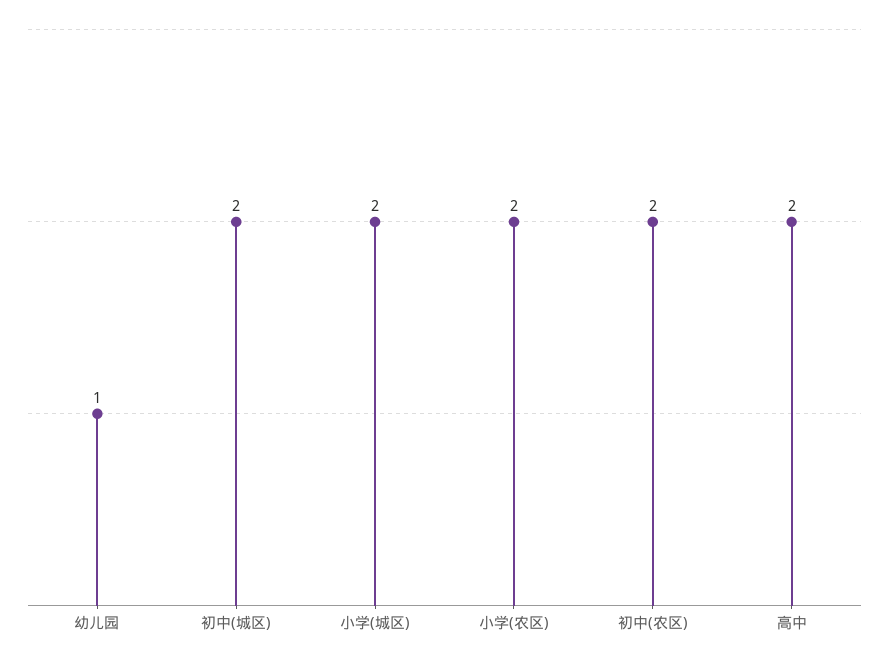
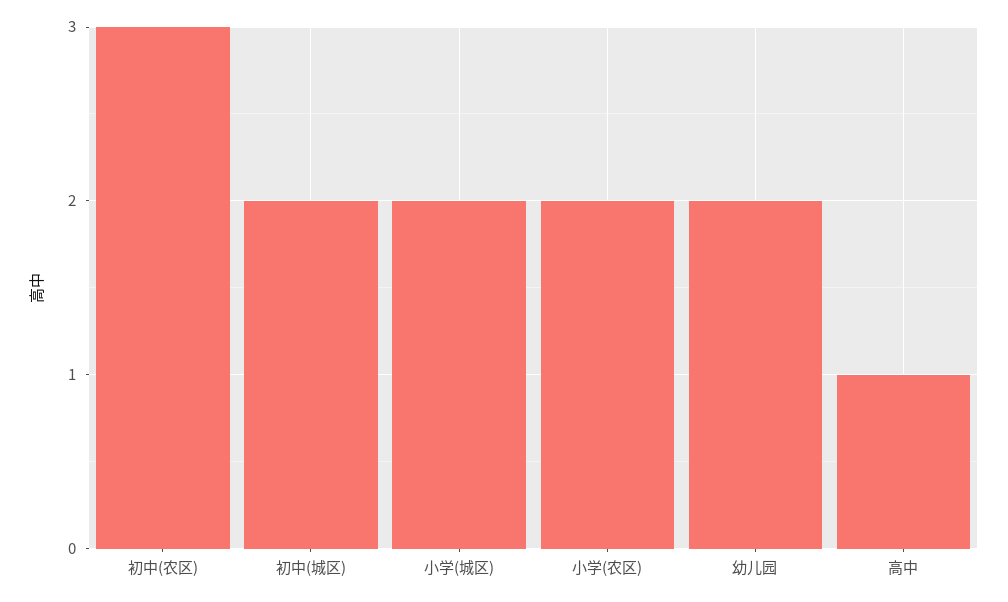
  {
-   "幼儿园": 1,
+   "幼儿园": 2,
    "初中(城区)": 2,
    "小学(城区)": 2,
    "小学(农区)": 2,
-   "初中(农区)": 2,
+   "初中(农区)": 3,
-   "高中": 2
+   "高中": 1
  }

